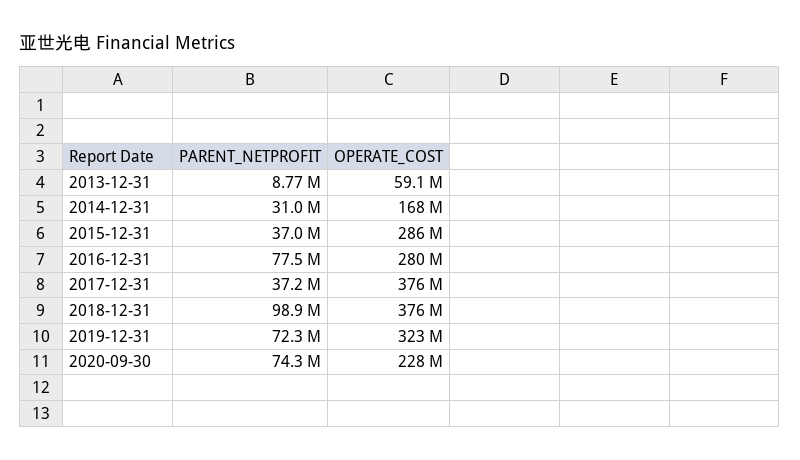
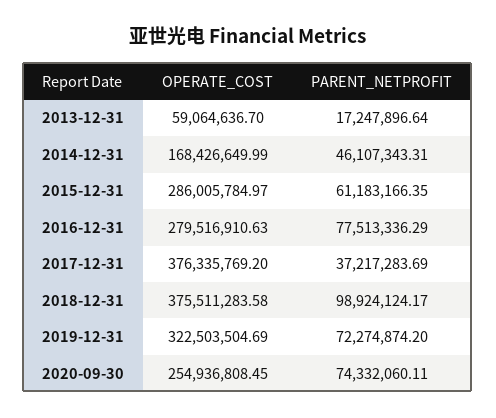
  {
    "PARENT_NETPROFIT": {
-     "2013-12-31": 8770000,
+     "2013-12-31": 17247896.64,
-     "2014-12-31": 31000000,
+     "2014-12-31": 46107343.31,
-     "2015-12-31": 37000000,
+     "2015-12-31": 61183166.35,
      "2016-12-31": 77513336.29,
      "2017-12-31": 37217283.69,
      "2018-12-31": 98924124.17,
      "2019-12-31": 72274874.2,
      "2020-09-30": 74332060.11
    },
    "OPERATE_COST": {
      "2013-12-31": 59064636.7,
      "2014-12-31": 168426649.99,
      "2015-12-31": 286005784.97,
      "2016-12-31": 279516910.63,
      "2017-12-31": 376335769.2,
      "2018-12-31": 375511283.58,
      "2019-12-31": 322503504.69,
-     "2020-09-30": 228000000
+     "2020-09-30": 254936808.45
    }
  }

